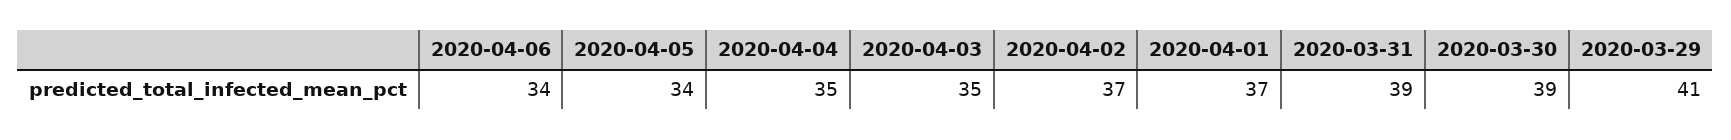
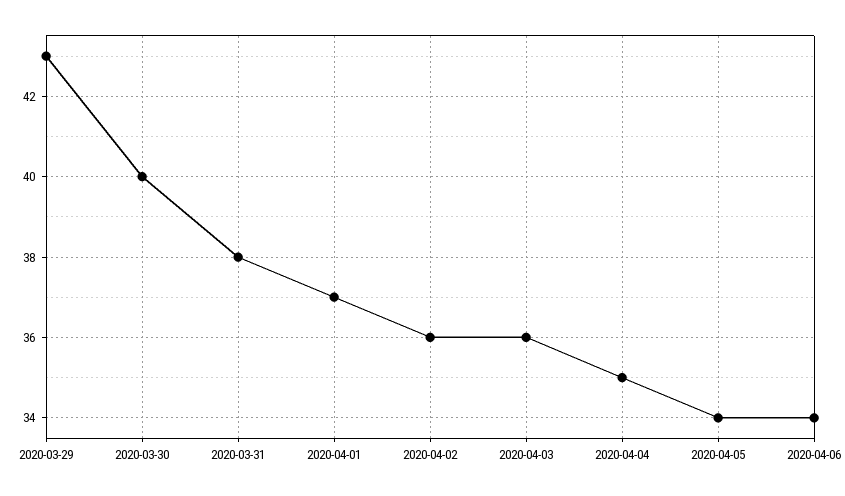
  {
    "2020-04-06": 34,
    "2020-04-05": 34,
    "2020-04-04": 35,
-   "2020-04-03": 35,
+   "2020-04-03": 36,
-   "2020-04-02": 37,
+   "2020-04-02": 36,
    "2020-04-01": 37,
-   "2020-03-31": 39,
+   "2020-03-31": 38,
-   "2020-03-30": 39,
+   "2020-03-30": 40,
-   "2020-03-29": 41
+   "2020-03-29": 43
  }

